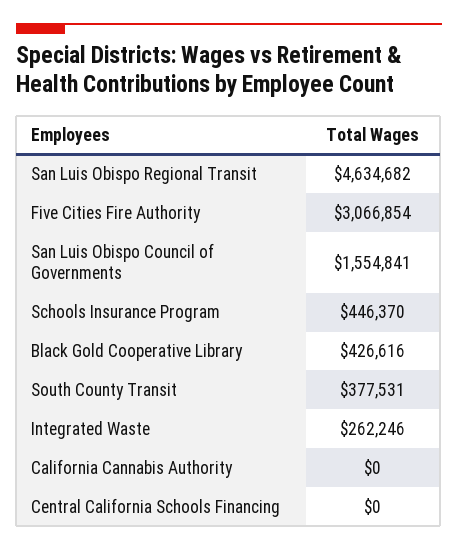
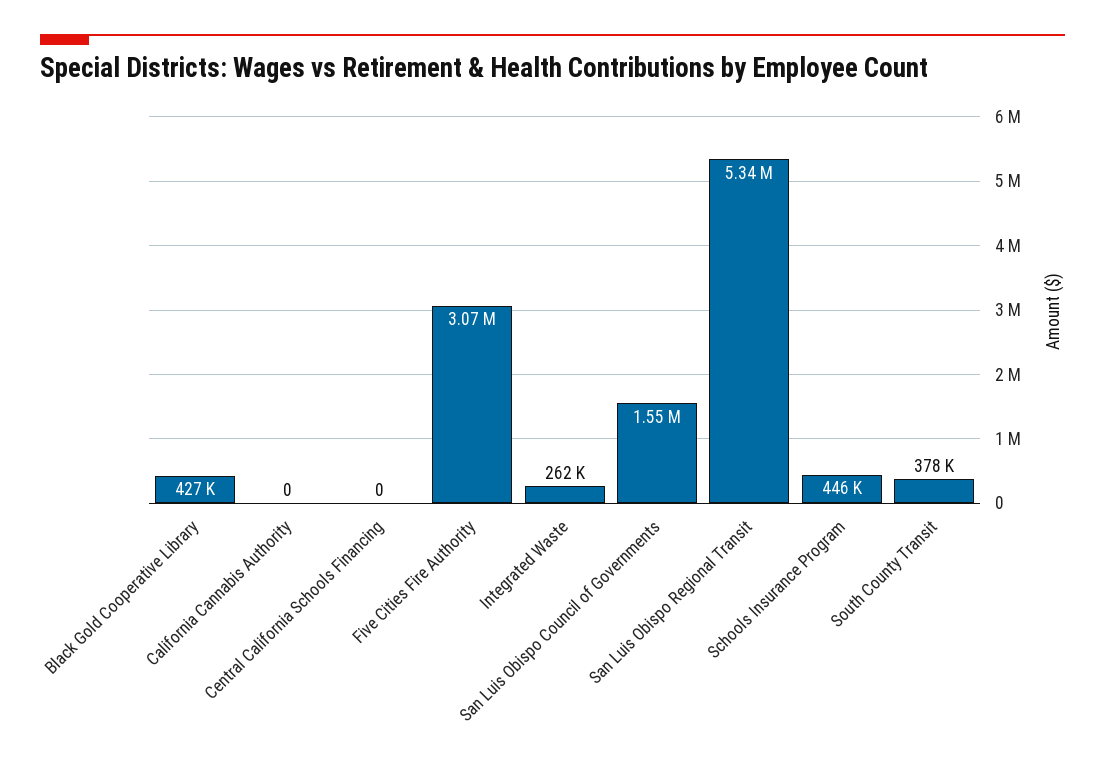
  {
-   "San Luis Obispo Regional Transit": 4634682,
+   "San Luis Obispo Regional Transit": 5340000,
    "Five Cities Fire Authority": 3066854,
    "San Luis Obispo Council of Governments": 1554841,
    "Schools Insurance Program": 446370,
    "Black Gold Cooperative Library": 426616,
    "South County Transit": 377531,
    "Integrated Waste": 262246,
    "California Cannabis Authority": 0,
    "Central California Schools Financing": 0
  }

